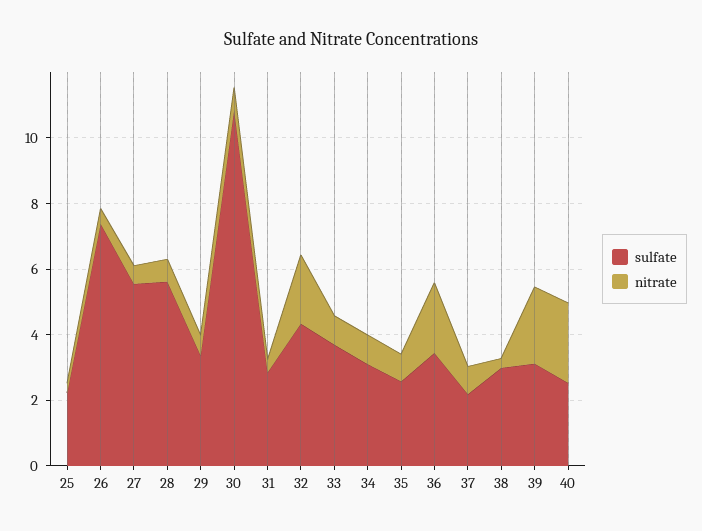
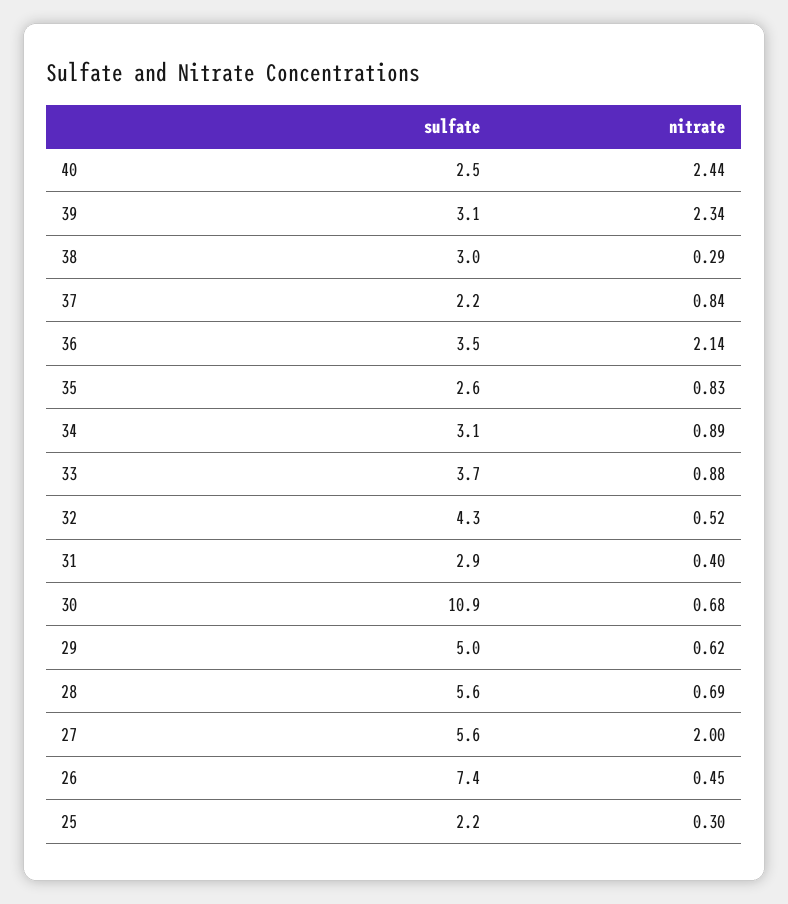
  {
    "sulfate": {
      "25": 2.2,
      "26": 7.4,
      "27": 5.6,
      "28": 5.6,
-     "29": 3.5,
+     "29": 5,
      "30": 10.9,
      "31": 2.9,
      "32": 4.3,
      "33": 3.7,
      "34": 3.1,
      "35": 2.6,
      "36": 3.5,
      "37": 2.2,
      "38": 3,
      "39": 3.1,
      "40": 2.5
    },
    "nitrate": {
      "25": 0.3,
      "26": 0.45,
-     "27": 0.5,
+     "27": 2,
      "28": 0.69,
      "29": 0.62,
      "30": 0.68,
      "31": 0.4,
-     "32": 2,
+     "32": 0.52,
      "33": 0.88,
      "34": 0.89,
      "35": 0.83,
      "36": 2.14,
      "37": 0.84,
      "38": 0.29,
      "39": 2.34,
      "40": 2.44
    }
  }

